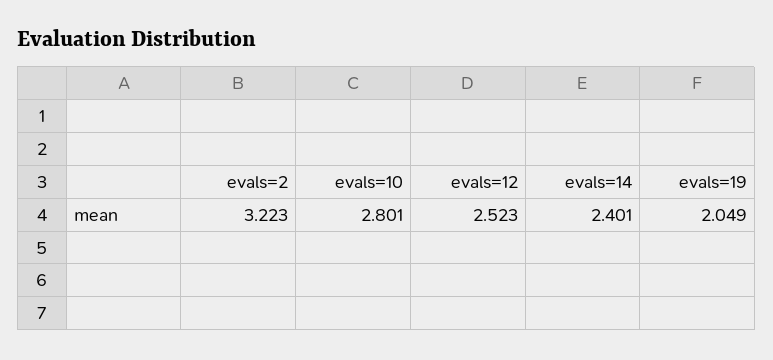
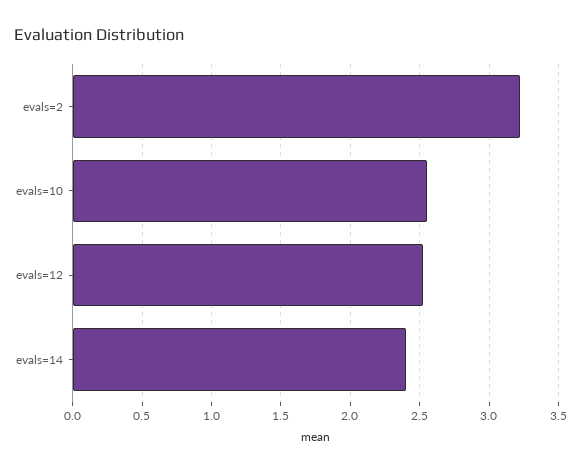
  {
    "evals=2": 3.223,
-   "evals=10": 2.801,
+   "evals=10": 2.55,
    "evals=12": 2.523,
-   "evals=14": 2.401,
+   "evals=14": 2.401
-   "evals=19": 2.049
  }

